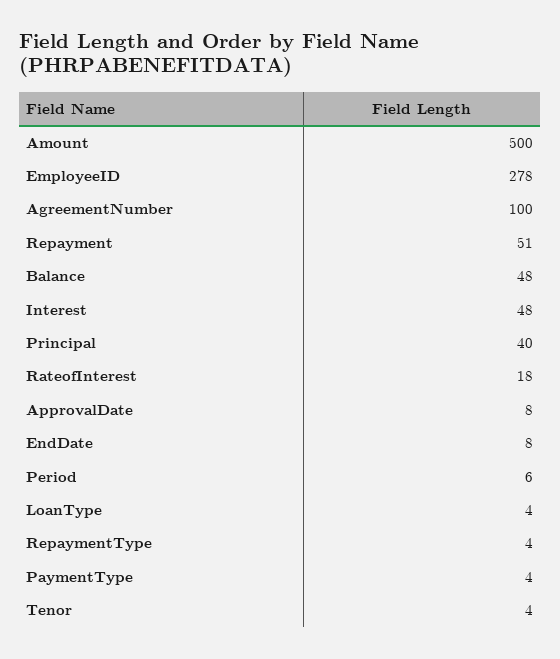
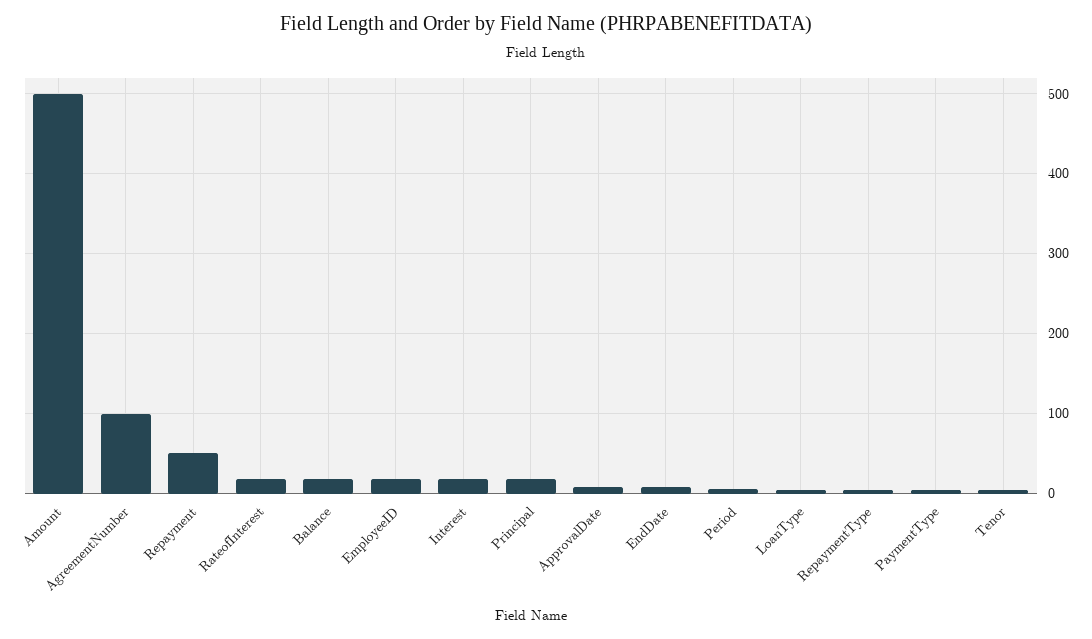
  {
    "Amount": 500,
-   "EmployeeID": 278,
+   "EmployeeID": 20,
    "AgreementNumber": 100,
    "Repayment": 51,
-   "Balance": 48,
+   "Balance": 20,
-   "Interest": 48,
+   "Interest": 20,
-   "Principal": 40,
+   "Principal": 20,
    "RateofInterest": 18,
    "ApprovalDate": 8,
    "EndDate": 8,
    "Period": 6,
    "LoanType": 4,
    "RepaymentType": 4,
    "PaymentType": 4,
    "Tenor": 4
  }

